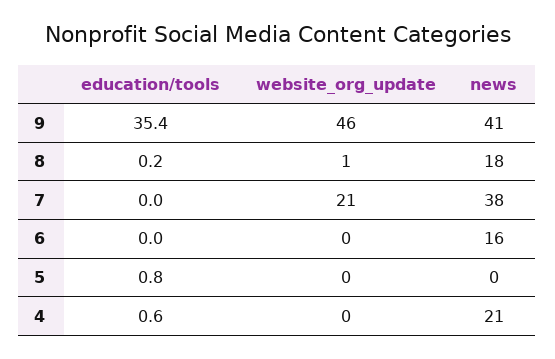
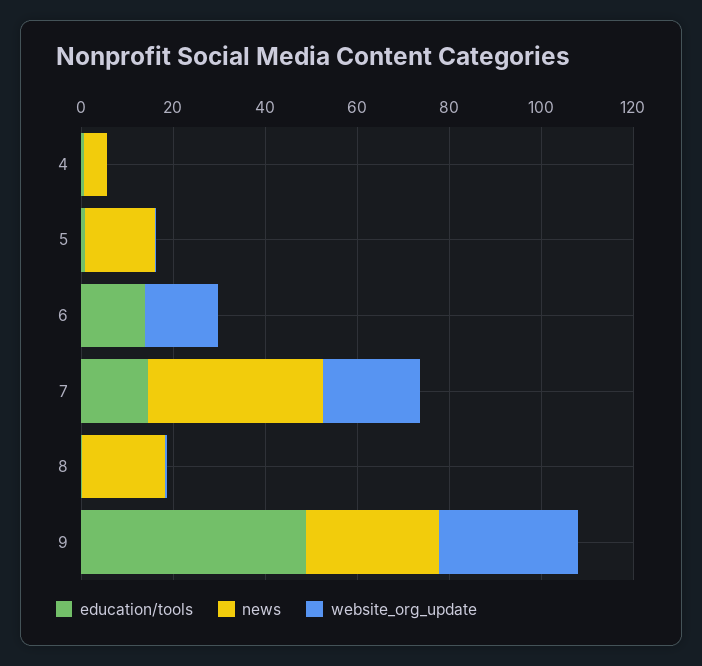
  {
    "education/tools": {
-     "9": 35.4,
+     "9": 50,
      "8": 0.2,
-     "7": 0,
+     "7": 15,
-     "6": 0,
+     "6": 15,
      "5": 0.8,
      "4": 0.6
    },
    "website_org_update": {
-     "9": 46,
+     "9": 30,
      "8": 1,
      "7": 21,
-     "6": 0,
+     "6": 15,
      "5": 0,
      "4": 0
    },
    "news": {
-     "9": 41,
+     "9": 30,
      "8": 18,
      "7": 38,
-     "6": 16,
+     "6": 0,
-     "5": 0,
+     "5": 15,
-     "4": 21
+     "4": 5
    }
  }

